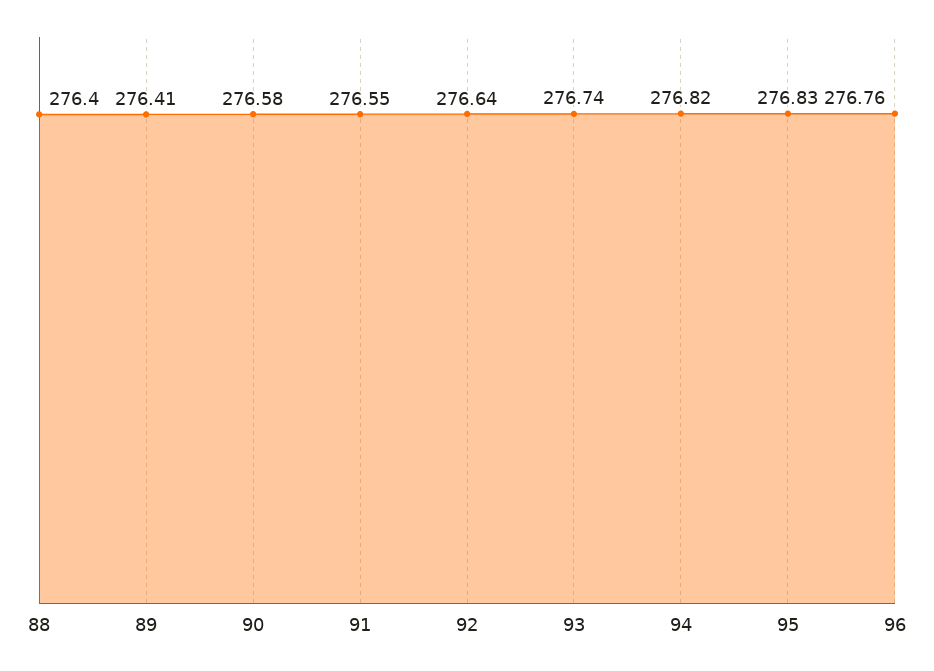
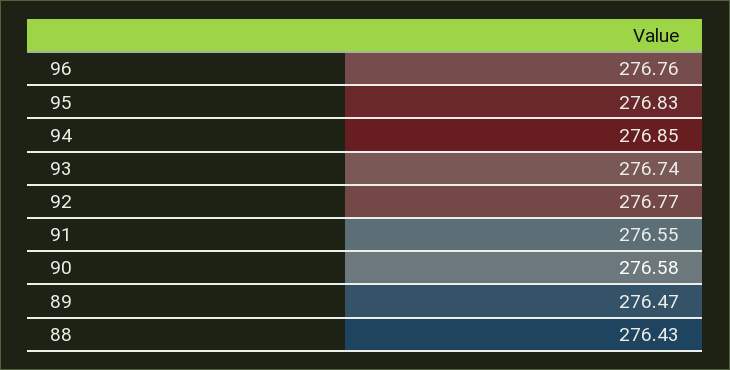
  {
-   "88": 276.4,
+   "88": 276.43,
-   "89": 276.41,
+   "89": 276.47,
    "90": 276.58,
    "91": 276.55,
-   "92": 276.64,
+   "92": 276.77,
    "93": 276.74,
-   "94": 276.82,
+   "94": 276.85,
    "95": 276.83,
    "96": 276.76
  }

